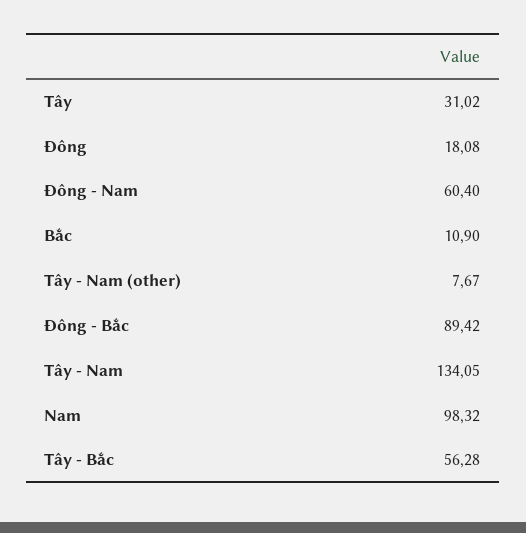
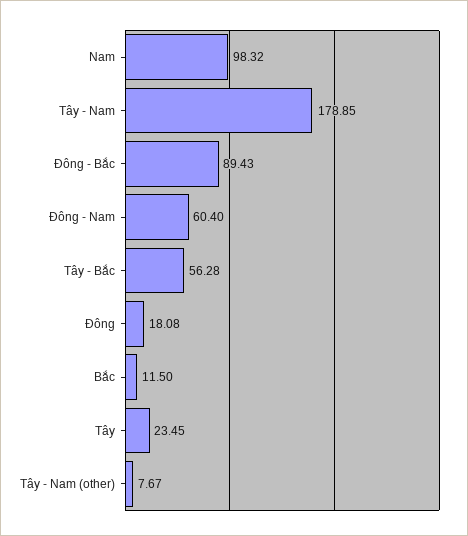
  {
-   "Tây": 31.02,
+   "Tây": 23.45,
    "Đông": 18.08,
    "Đông - Nam": 60.4,
-   "Bắc": 10.9,
+   "Bắc": 11.5,
    "Tây - Nam (other)": 7.67,
-   "Đông - Bắc": 89.42,
+   "Đông - Bắc": 89.43,
-   "Tây - Nam": 134.05,
+   "Tây - Nam": 178.85,
    "Nam": 98.32,
    "Tây - Bắc": 56.28
  }

